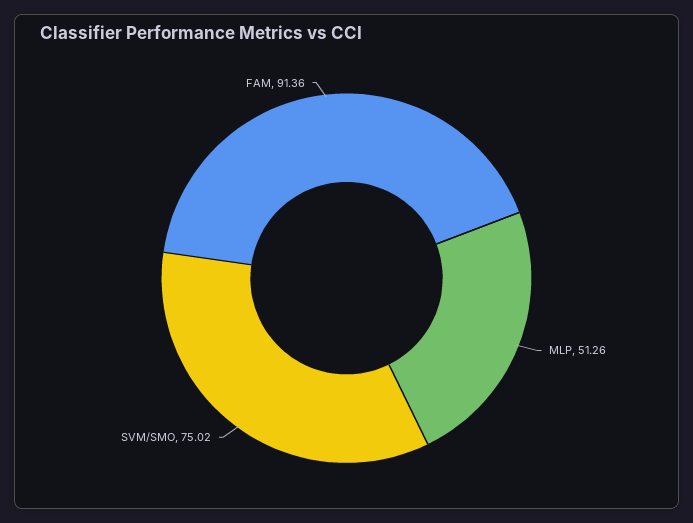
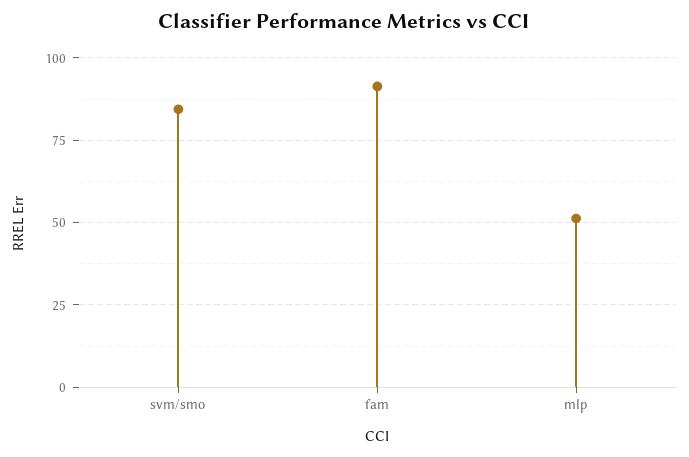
  {
    "MLP": 51.26,
-   "SVM/SMO": 75.02,
+   "SVM/SMO": 85,
    "FAM": 91.36
  }

